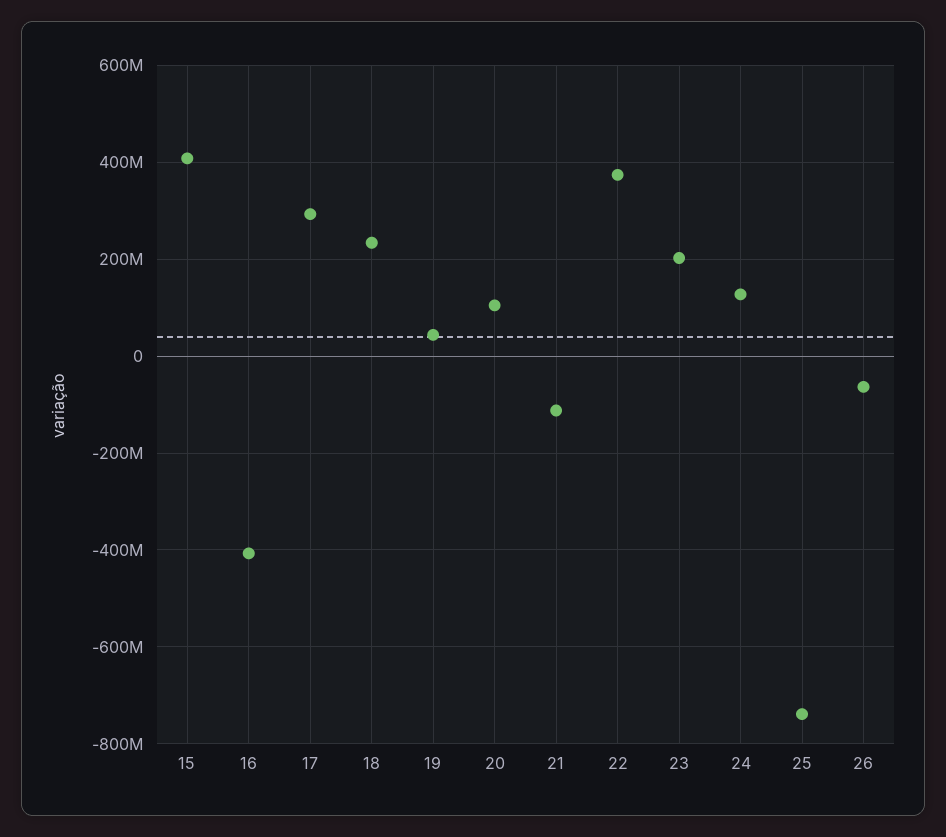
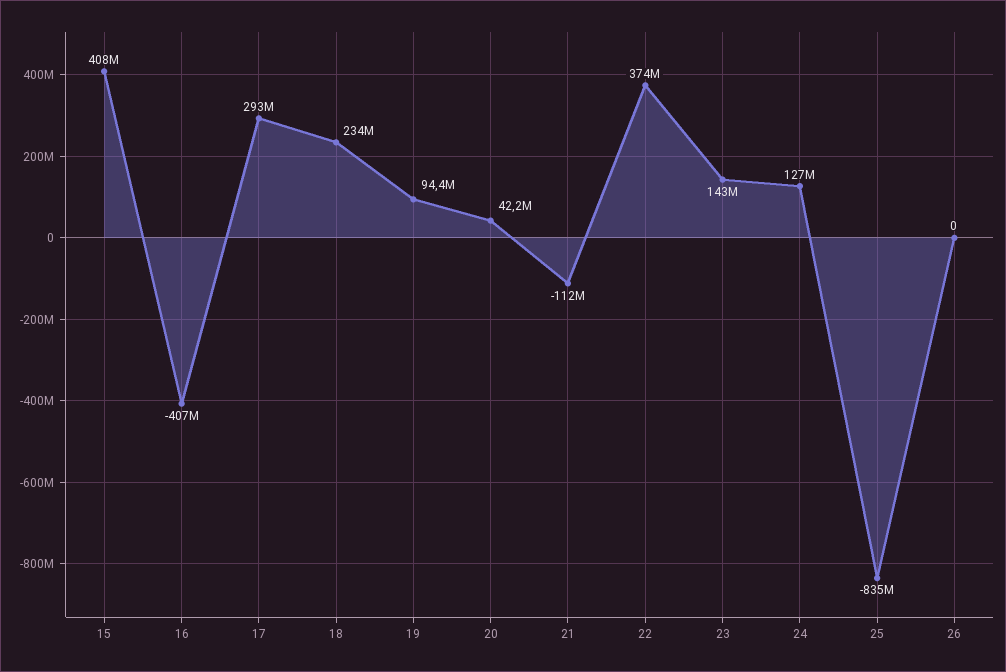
  {
    "15": 408000000,
    "16": -407000000,
    "17": 293000000,
    "18": 234000000,
-   "19": 40000000,
+   "19": 94400000,
-   "20": 100000000,
+   "20": 42200000,
    "21": -112000000,
    "22": 374000000,
-   "23": 200000000,
+   "23": 143000000,
    "24": 127000000,
-   "25": -740000000,
+   "25": -835000000,
-   "26": -60000000
+   "26": 0
  }

